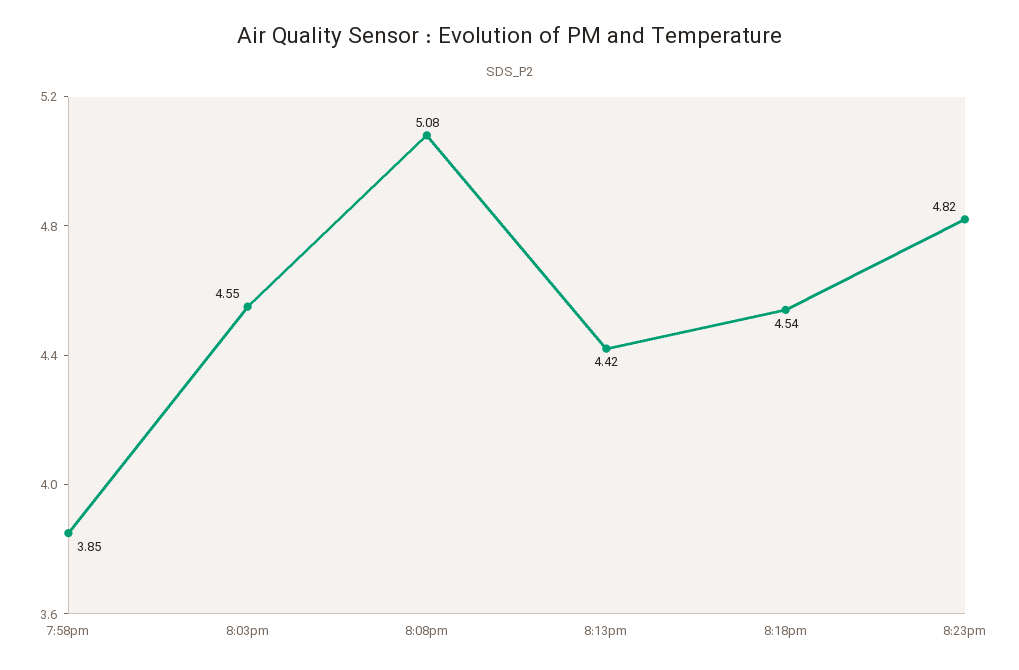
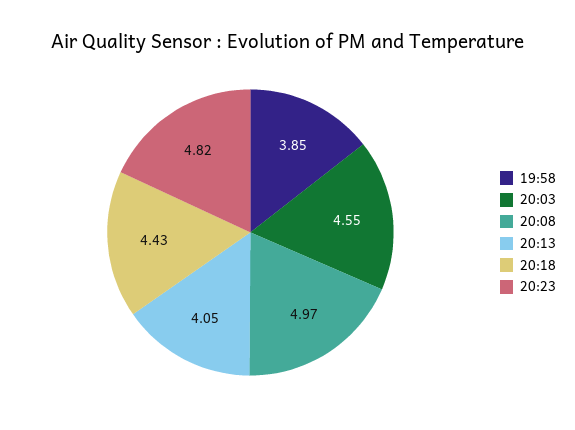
  {
    "7:58pm": 3.85,
    "8:03pm": 4.55,
-   "8:08pm": 5.08,
+   "8:08pm": 4.97,
-   "8:13pm": 4.42,
+   "8:13pm": 4.05,
-   "8:18pm": 4.54,
+   "8:18pm": 4.43,
    "8:23pm": 4.82
  }

